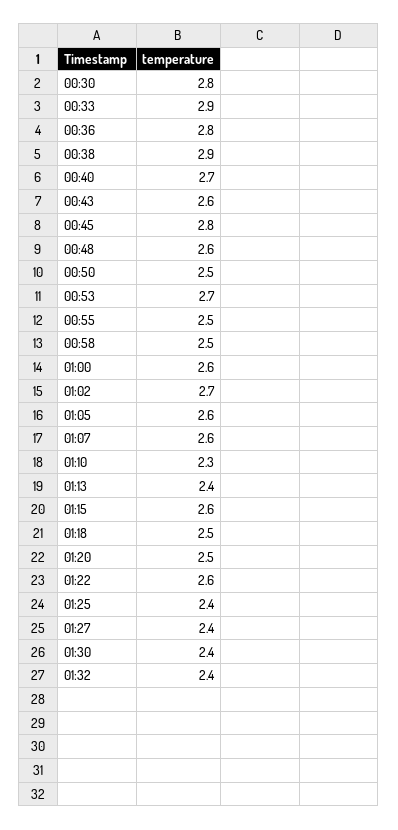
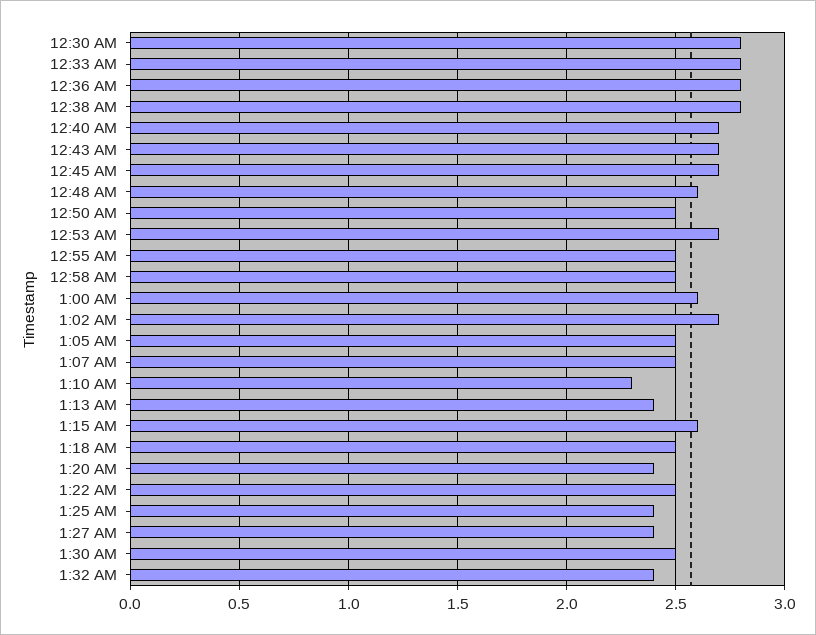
  {
    "00:30": 2.8,
-   "00:33": 2.9,
+   "00:33": 2.8,
    "00:36": 2.8,
-   "00:38": 2.9,
+   "00:38": 2.8,
    "00:40": 2.7,
-   "00:43": 2.6,
+   "00:43": 2.7,
-   "00:45": 2.8,
+   "00:45": 2.7,
    "00:48": 2.6,
    "00:50": 2.5,
    "00:53": 2.7,
    "00:55": 2.5,
    "00:58": 2.5,
    "01:00": 2.6,
    "01:02": 2.7,
-   "01:05": 2.6,
+   "01:05": 2.5,
-   "01:07": 2.6,
+   "01:07": 2.5,
    "01:10": 2.3,
    "01:13": 2.4,
    "01:15": 2.6,
    "01:18": 2.5,
-   "01:20": 2.5,
+   "01:20": 2.4,
-   "01:22": 2.6,
+   "01:22": 2.5,
    "01:25": 2.4,
    "01:27": 2.4,
-   "01:30": 2.4,
+   "01:30": 2.5,
    "01:32": 2.4
  }

